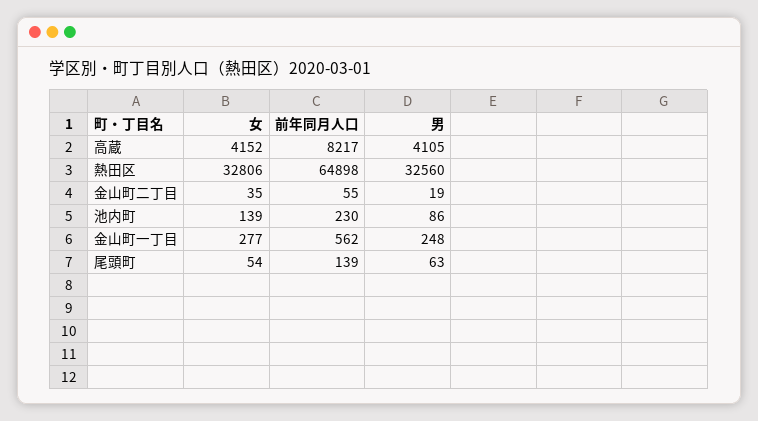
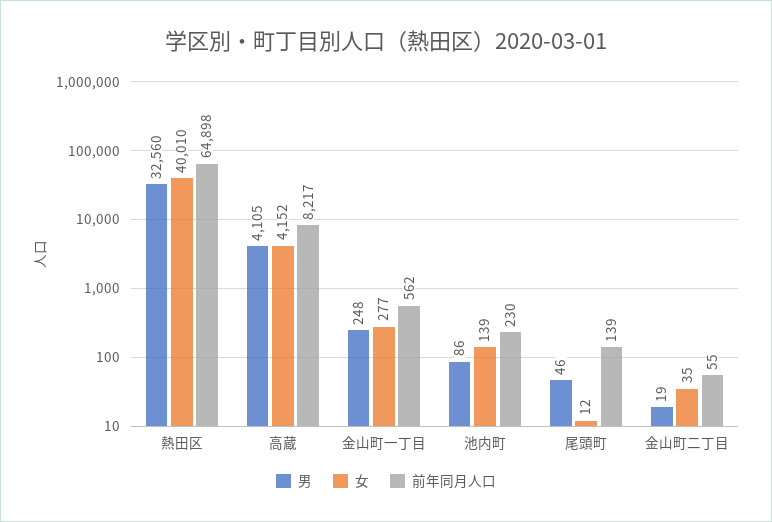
  {
    "女": {
      "高蔵": 4152,
-     "熱田区": 32806,
+     "熱田区": 40010,
      "金山町二丁目": 35,
      "池内町": 139,
      "金山町一丁目": 277,
-     "尾頭町": 54
+     "尾頭町": 12
    },
    "前年同月人口": {
      "高蔵": 8217,
      "熱田区": 64898,
      "金山町二丁目": 55,
      "池内町": 230,
      "金山町一丁目": 562,
      "尾頭町": 139
    },
    "男": {
      "高蔵": 4105,
      "熱田区": 32560,
      "金山町二丁目": 19,
      "池内町": 86,
      "金山町一丁目": 248,
-     "尾頭町": 63
+     "尾頭町": 46
    }
  }

